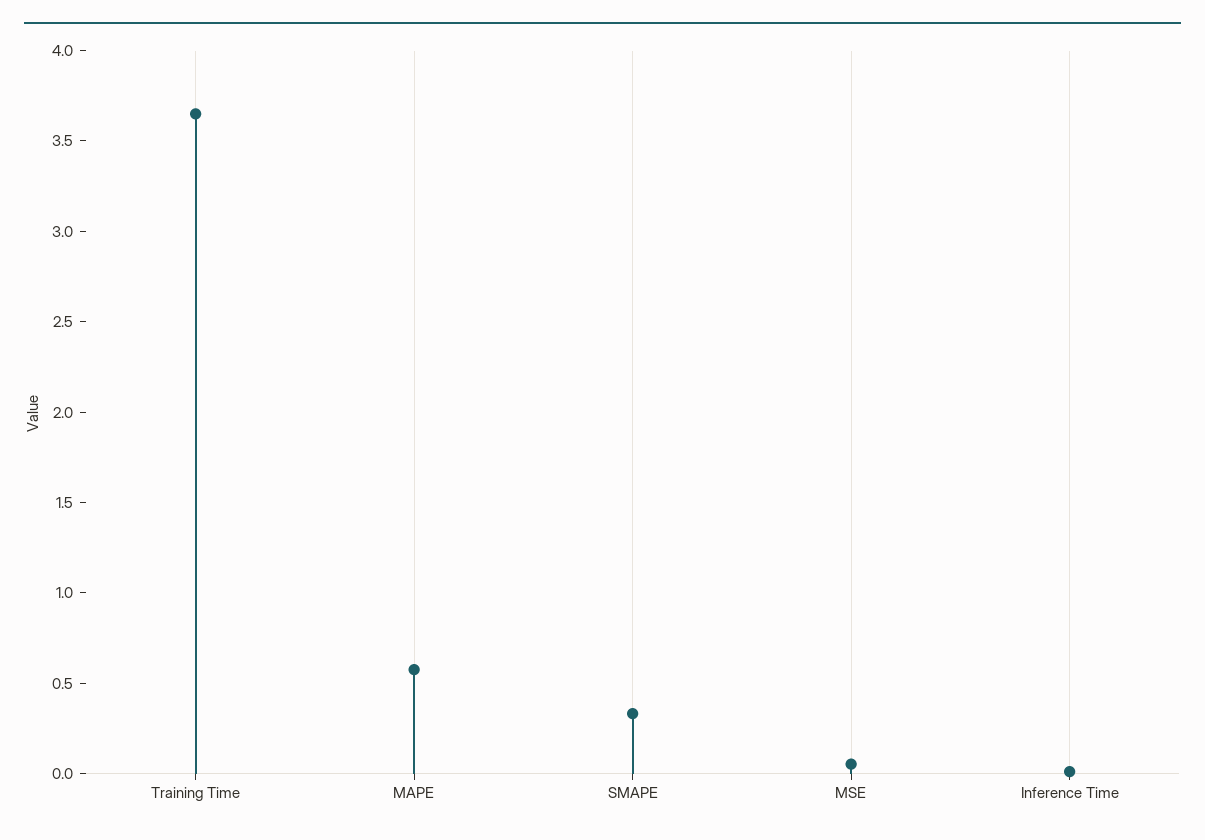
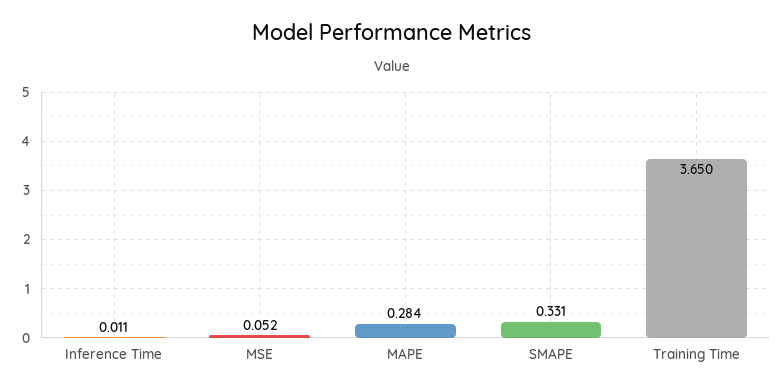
  {
    "Training Time": 3.65,
-   "MAPE": 0.6,
+   "MAPE": 0.284,
    "SMAPE": 0.331,
    "MSE": 0.052,
    "Inference Time": 0.011
  }

